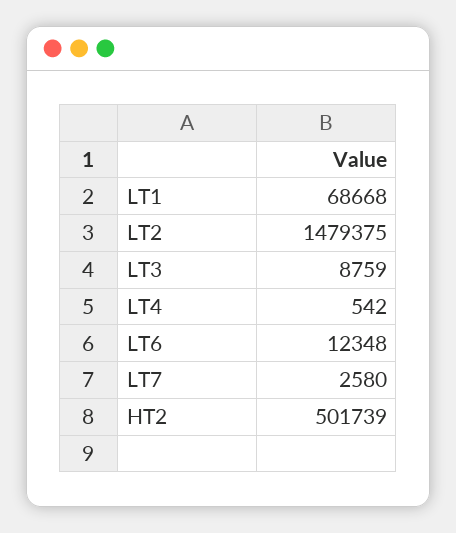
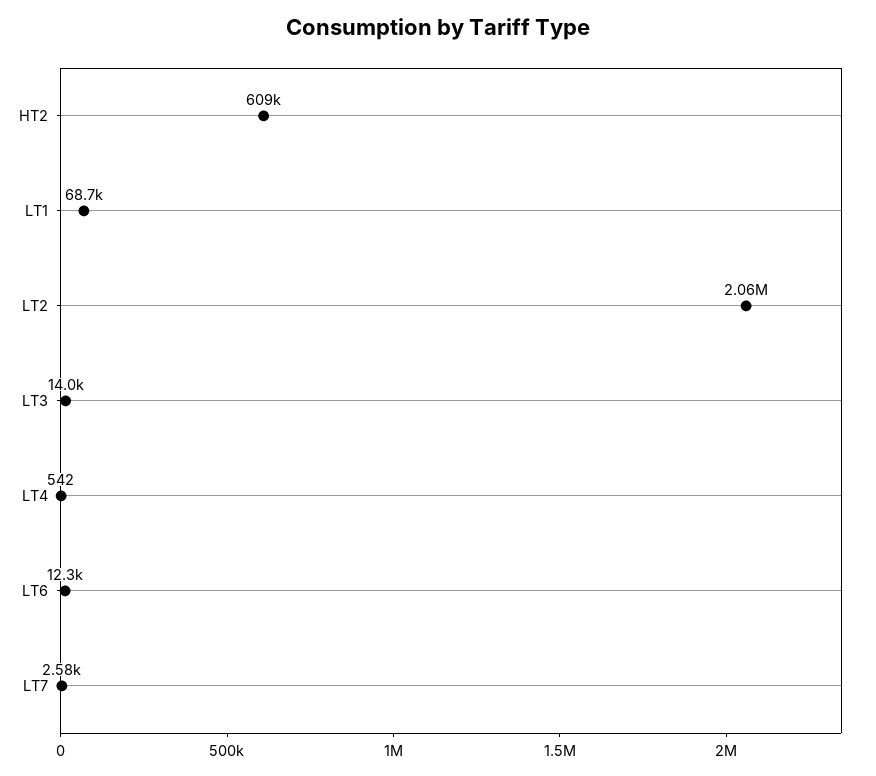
  {
    "LT1": 68668,
-   "LT2": 1479375,
+   "LT2": 2060000,
-   "LT3": 8759,
+   "LT3": 14000,
    "LT4": 542,
    "LT6": 12348,
    "LT7": 2580,
-   "HT2": 501739
+   "HT2": 609000
  }

